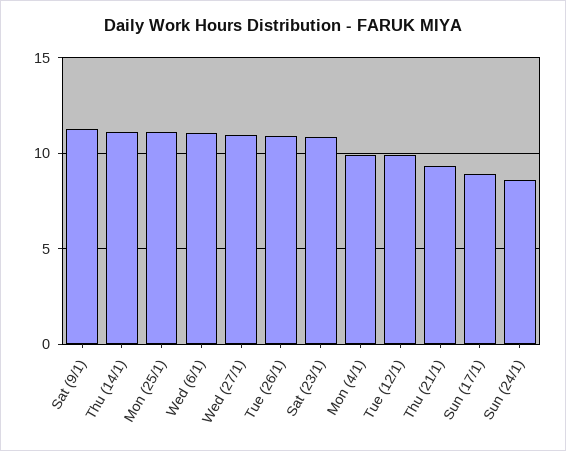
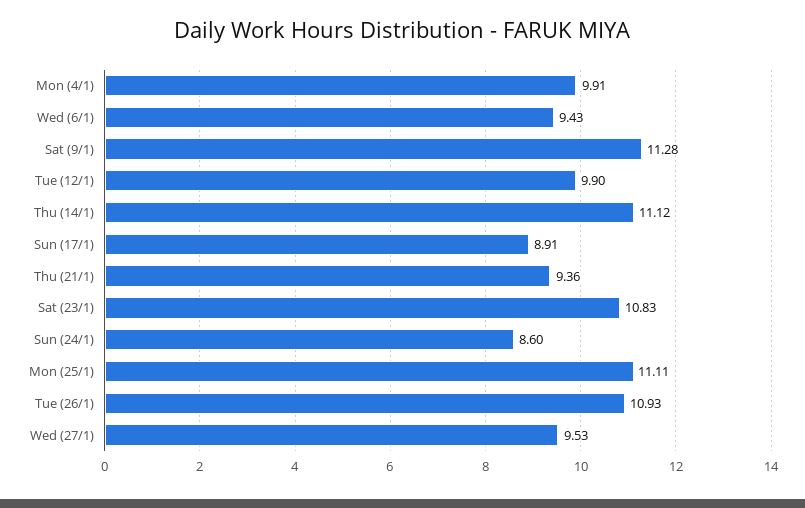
  {
    "Sat (9/1)": 11.28,
    "Thu (14/1)": 11.12,
    "Mon (25/1)": 11.11,
-   "Wed (6/1)": 11,
+   "Wed (6/1)": 9.43,
-   "Wed (27/1)": 11,
+   "Wed (27/1)": 9.53,
    "Tue (26/1)": 10.93,
    "Sat (23/1)": 10.83,
    "Mon (4/1)": 9.91,
    "Tue (12/1)": 9.9,
    "Thu (21/1)": 9.36,
    "Sun (17/1)": 8.91,
    "Sun (24/1)": 8.6
  }

